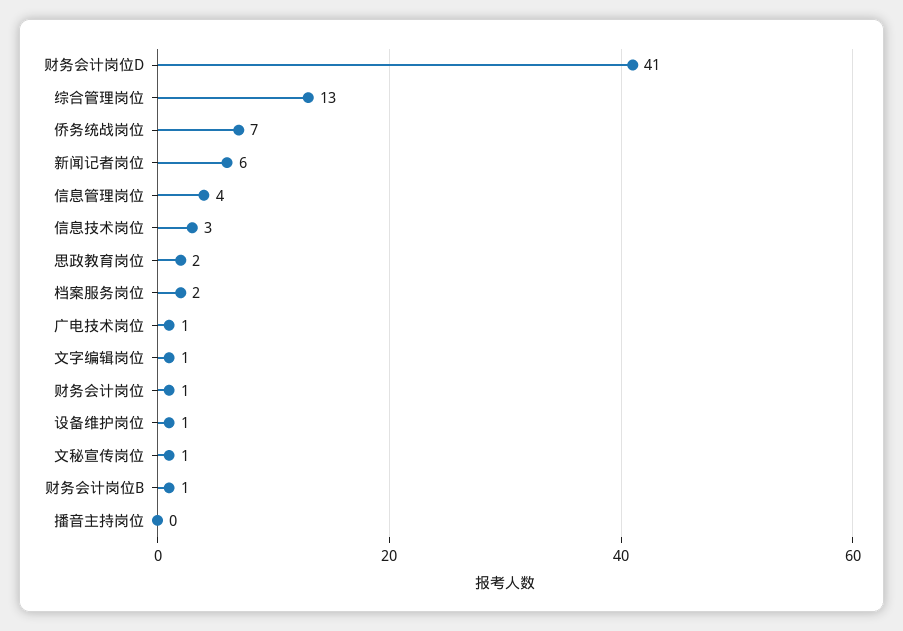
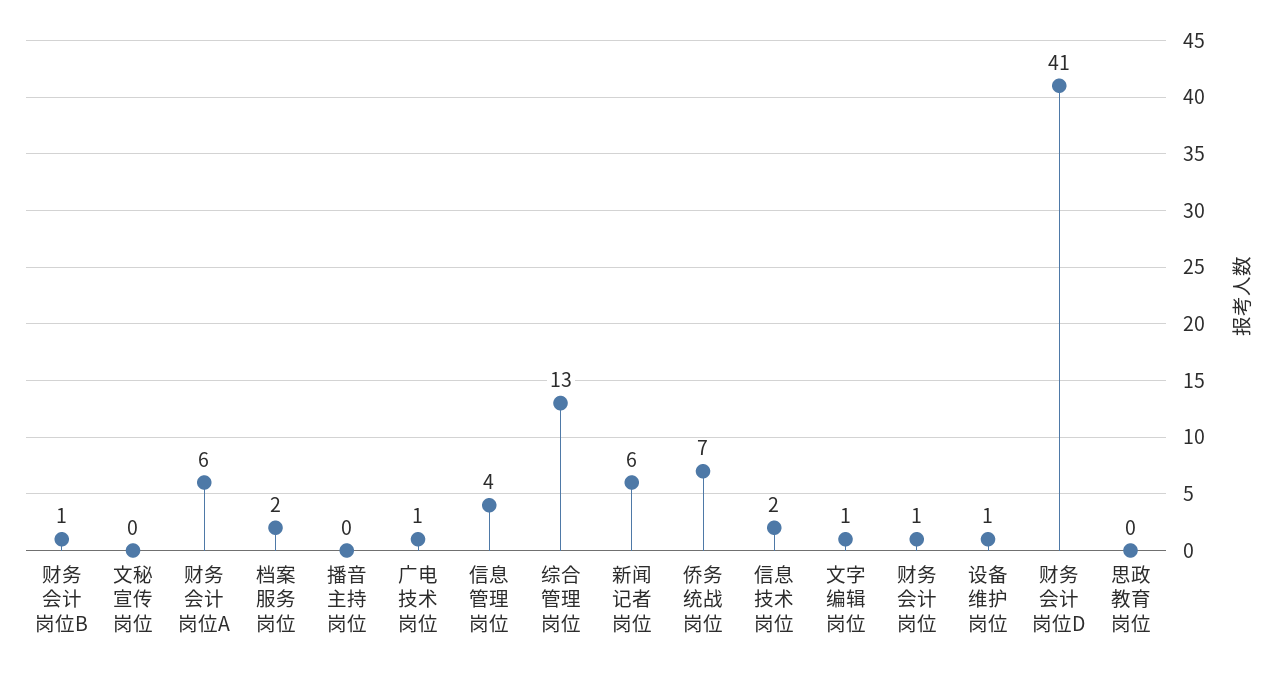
  {
    "财务会计岗位D": 41,
    "综合管理岗位": 13,
    "侨务统战岗位": 7,
    "新闻记者岗位": 6,
    "信息管理岗位": 4,
-   "信息技术岗位": 3,
+   "信息技术岗位": 2,
-   "思政教育岗位": 2,
+   "思政教育岗位": 0,
    "档案服务岗位": 2,
    "广电技术岗位": 1,
    "文字编辑岗位": 1,
    "财务会计岗位": 1,
    "设备维护岗位": 1,
-   "文秘宣传岗位": 1,
+   "文秘宣传岗位": 0,
    "财务会计岗位B": 1,
-   "播音主持岗位": 0
+   "播音主持岗位": 0,
+   "财务会计岗位A": 6
  }

